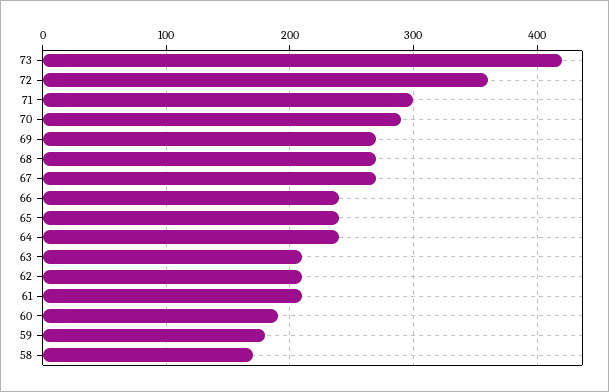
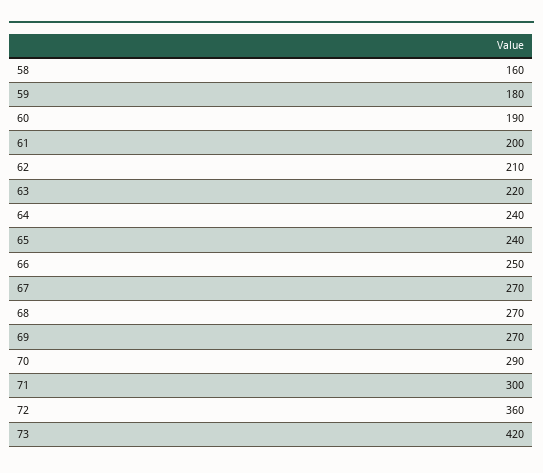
  {
    "73": 420,
    "72": 360,
    "71": 300,
    "70": 290,
    "69": 270,
    "68": 270,
    "67": 270,
-   "66": 240,
+   "66": 250,
    "65": 240,
    "64": 240,
-   "63": 210,
+   "63": 220,
    "62": 210,
-   "61": 210,
+   "61": 200,
    "60": 190,
    "59": 180,
-   "58": 170
+   "58": 160
  }

